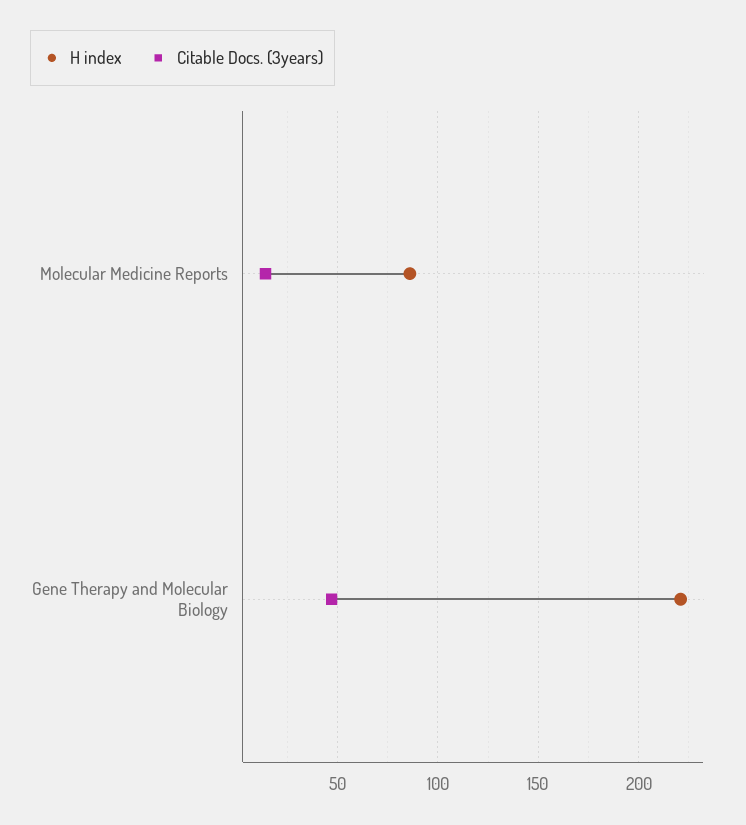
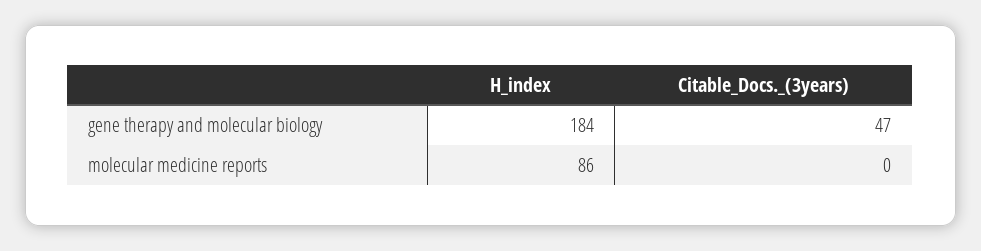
  {
    "H index": {
      "Molecular Medicine Reports": 86,
-     "Gene Therapy and Molecular Biology": 220
+     "Gene Therapy and Molecular Biology": 184
    },
    "Citable Docs. (3years)": {
-     "Molecular Medicine Reports": 15,
+     "Molecular Medicine Reports": 0,
      "Gene Therapy and Molecular Biology": 47
    }
  }

